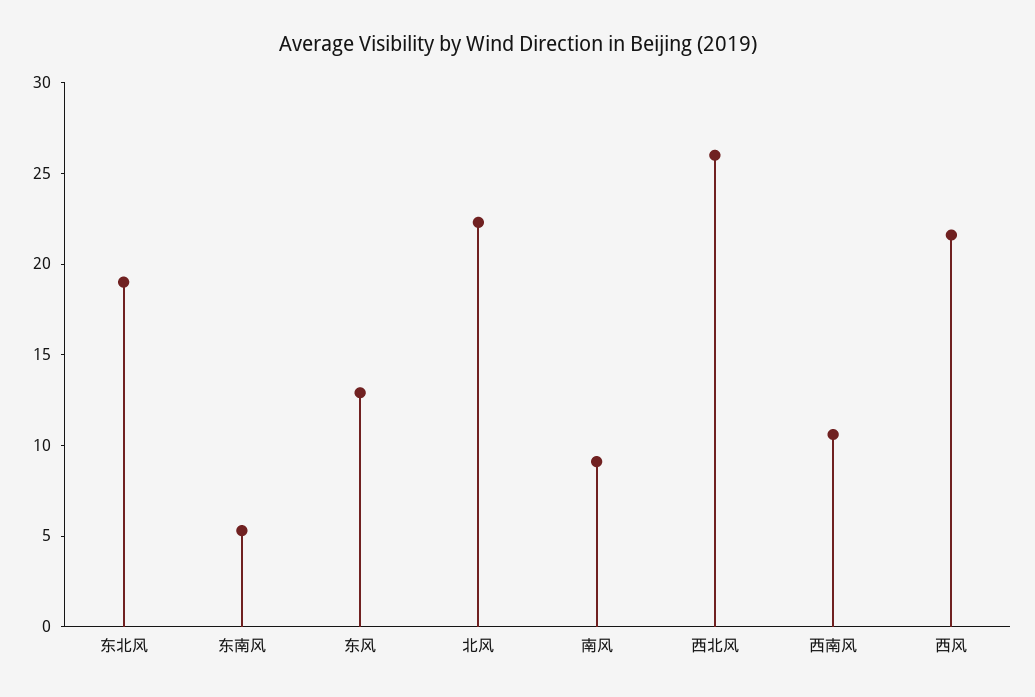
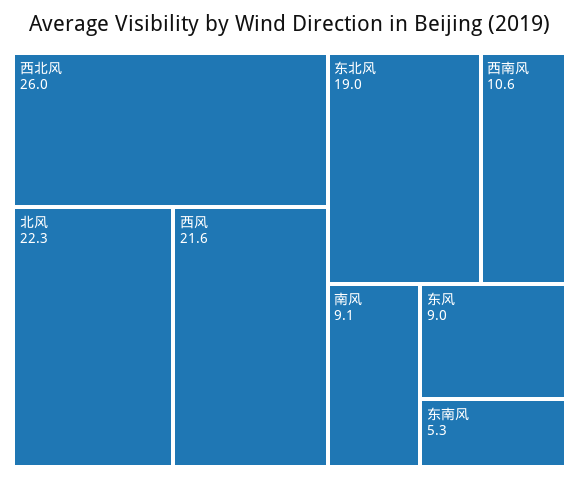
  {
    "东北风": 19,
    "东南风": 5.3,
-   "东风": 13,
+   "东风": 9,
    "北风": 22.3,
    "南风": 9.1,
    "西北风": 26,
    "西南风": 10.6,
    "西风": 21.6
  }

